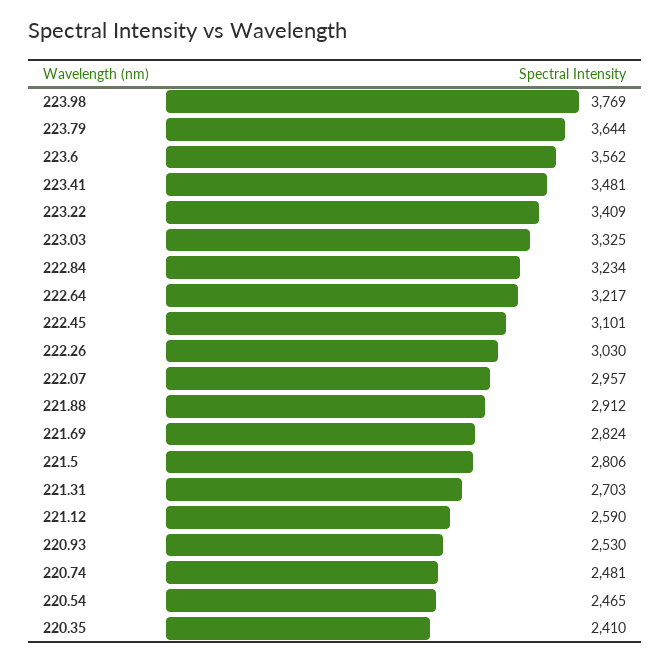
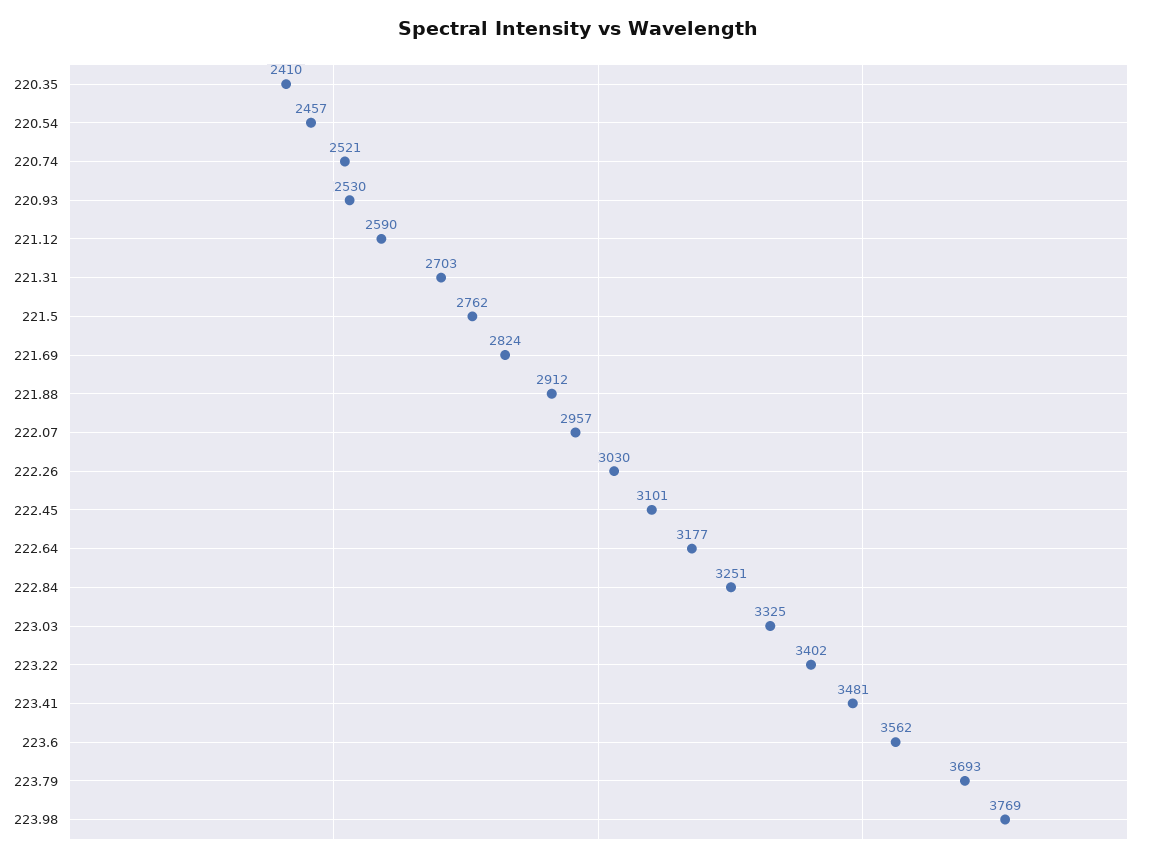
  {
    "223.98": 3769,
-   "223.79": 3644,
+   "223.79": 3693,
    "223.6": 3562,
    "223.41": 3481,
-   "223.22": 3409,
+   "223.22": 3402,
    "223.03": 3325,
-   "222.84": 3234,
+   "222.84": 3251,
-   "222.64": 3217,
+   "222.64": 3177,
    "222.45": 3101,
    "222.26": 3030,
    "222.07": 2957,
    "221.88": 2912,
    "221.69": 2824,
-   "221.5": 2806,
+   "221.5": 2762,
    "221.31": 2703,
    "221.12": 2590,
    "220.93": 2530,
-   "220.74": 2481,
+   "220.74": 2521,
-   "220.54": 2465,
+   "220.54": 2457,
    "220.35": 2410
  }

